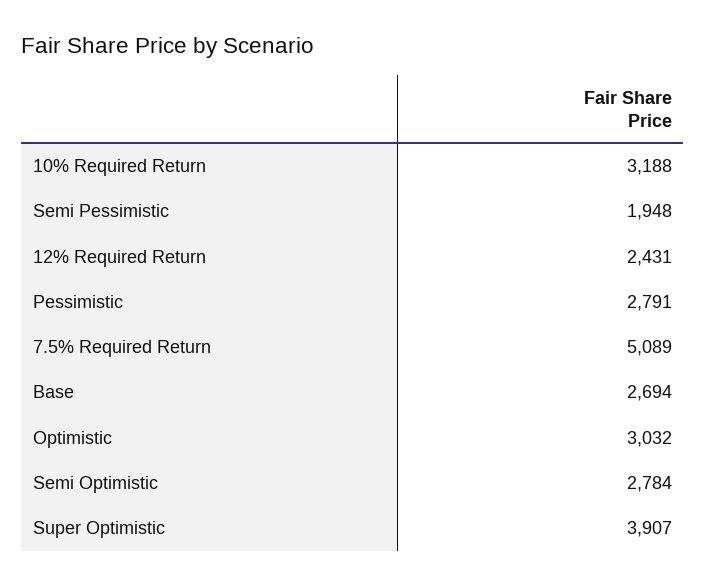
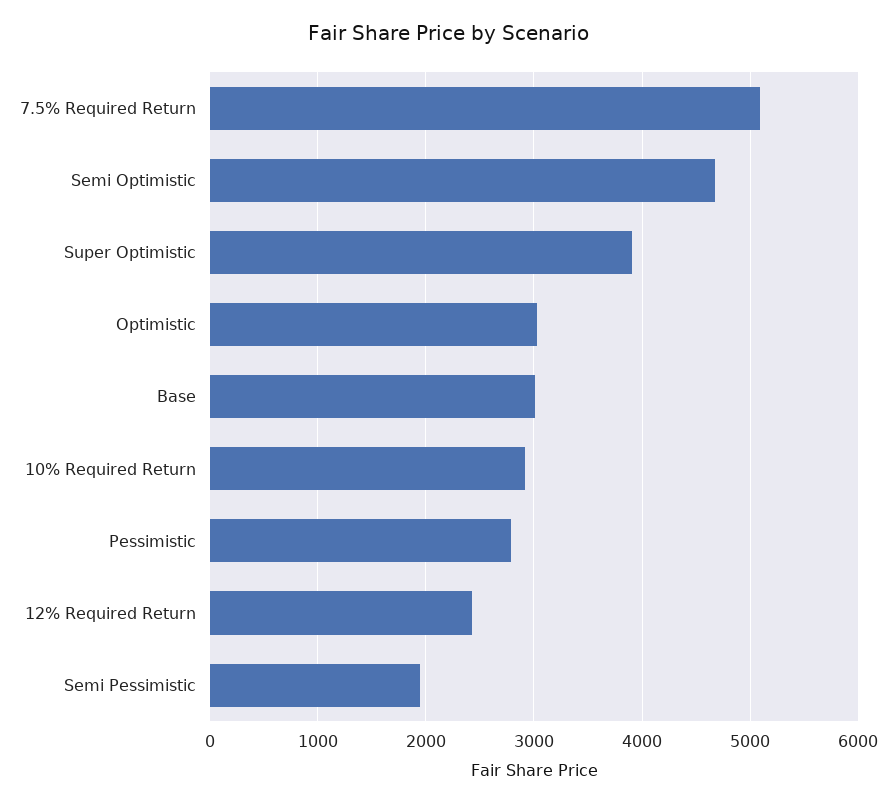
  {
-   "10% Required Return": 3188,
+   "10% Required Return": 2900,
    "Semi Pessimistic": 1948,
    "12% Required Return": 2431,
    "Pessimistic": 2791,
    "7.5% Required Return": 5089,
-   "Base": 2694,
+   "Base": 3000,
    "Optimistic": 3032,
-   "Semi Optimistic": 2784,
+   "Semi Optimistic": 4700,
    "Super Optimistic": 3907
  }

